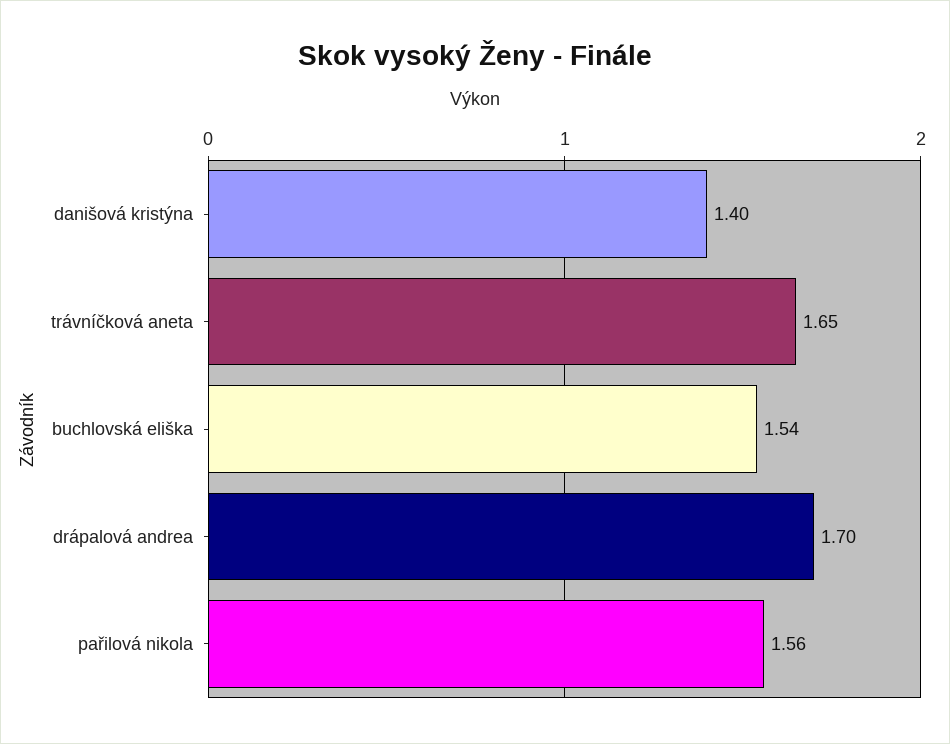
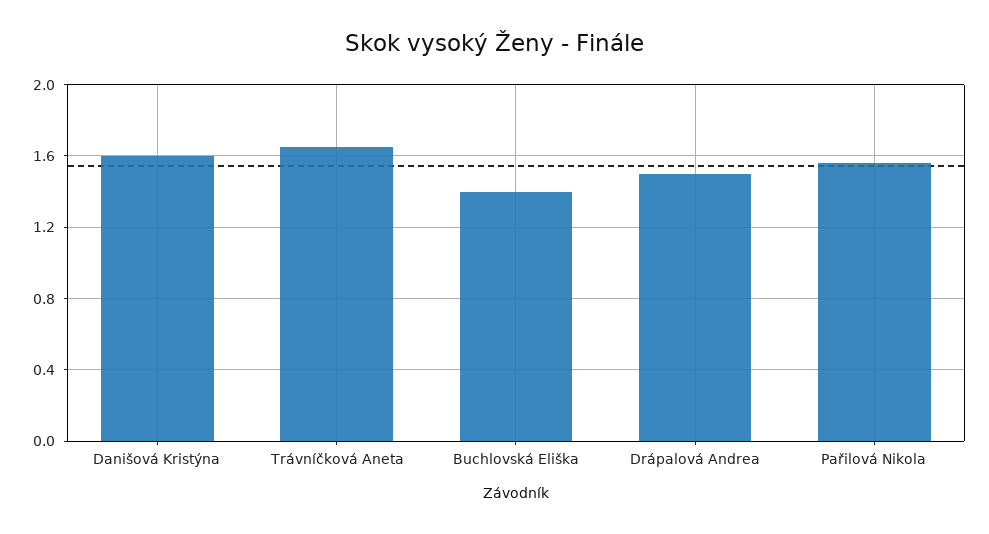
  {
-   "danišová kristýna": 1.4,
+   "danišová kristýna": 1.6,
    "trávníčková aneta": 1.65,
-   "buchlovská eliška": 1.54,
+   "buchlovská eliška": 1.4,
-   "drápalová andrea": 1.7,
+   "drápalová andrea": 1.5,
    "pařilová nikola": 1.56
  }

